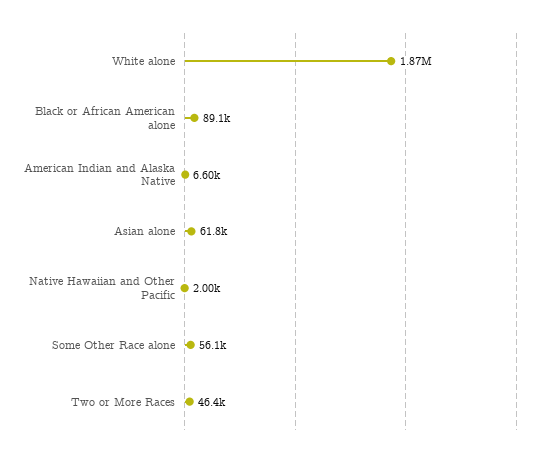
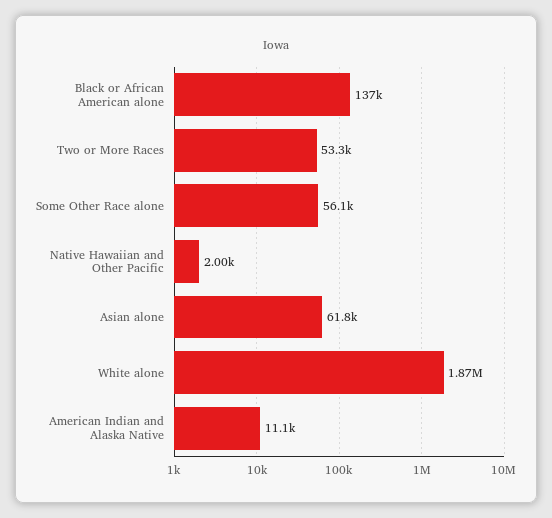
  {
    "White alone": 1870000,
-   "Black or African American alone": 89100,
+   "Black or African American alone": 137000,
-   "American Indian and Alaska Native": 6600,
+   "American Indian and Alaska Native": 11100,
    "Asian alone": 61800,
    "Native Hawaiian and Other Pacific": 2000,
    "Some Other Race alone": 56100,
-   "Two or More Races": 46400
+   "Two or More Races": 53300
  }

